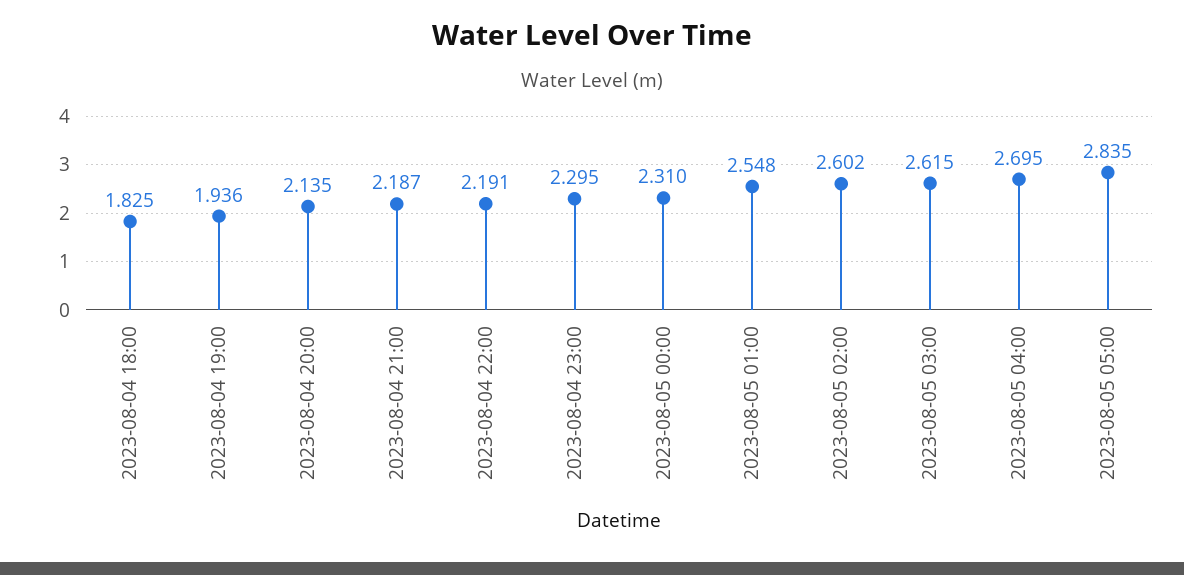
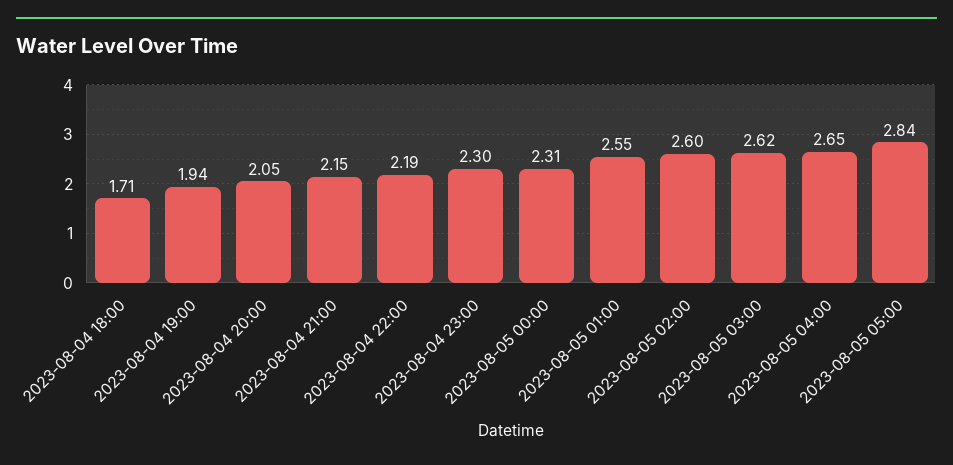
  {
-   "2023-08-04 18:00": 1.825,
+   "2023-08-04 18:00": 1.71,
    "2023-08-04 19:00": 1.936,
-   "2023-08-04 20:00": 2.135,
+   "2023-08-04 20:00": 2.05,
-   "2023-08-04 21:00": 2.187,
+   "2023-08-04 21:00": 2.15,
    "2023-08-04 22:00": 2.191,
    "2023-08-04 23:00": 2.295,
    "2023-08-05 00:00": 2.31,
    "2023-08-05 01:00": 2.548,
    "2023-08-05 02:00": 2.602,
    "2023-08-05 03:00": 2.615,
-   "2023-08-05 04:00": 2.695,
+   "2023-08-05 04:00": 2.65,
    "2023-08-05 05:00": 2.835
  }

